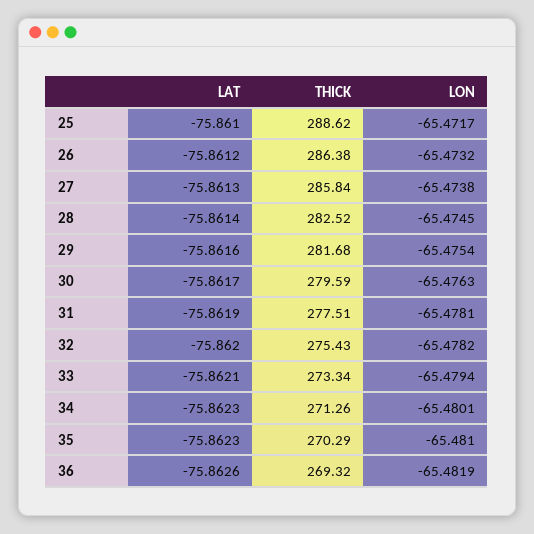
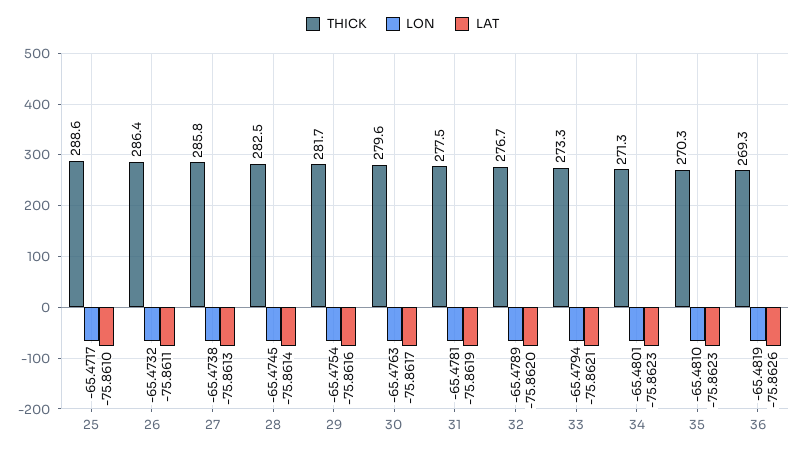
  {
    "LAT": {
      "25": -75.861,
-     "26": -75.8612,
+     "26": -75.8611,
      "27": -75.8613,
      "28": -75.8614,
      "29": -75.8616,
      "30": -75.8617,
      "31": -75.8619,
      "32": -75.862,
      "33": -75.8621,
      "34": -75.8623,
      "35": -75.8623,
      "36": -75.8626
    },
    "THICK": {
      "25": 288.62,
      "26": 286.38,
      "27": 285.84,
      "28": 282.52,
      "29": 281.68,
      "30": 279.59,
      "31": 277.51,
-     "32": 275.43,
+     "32": 276.7,
      "33": 273.34,
      "34": 271.26,
      "35": 270.29,
      "36": 269.32
    },
    "LON": {
      "25": -65.4717,
      "26": -65.4732,
      "27": -65.4738,
      "28": -65.4745,
      "29": -65.4754,
      "30": -65.4763,
      "31": -65.4781,
-     "32": -65.4782,
+     "32": -65.4789,
      "33": -65.4794,
      "34": -65.4801,
      "35": -65.481,
      "36": -65.4819
    }
  }

